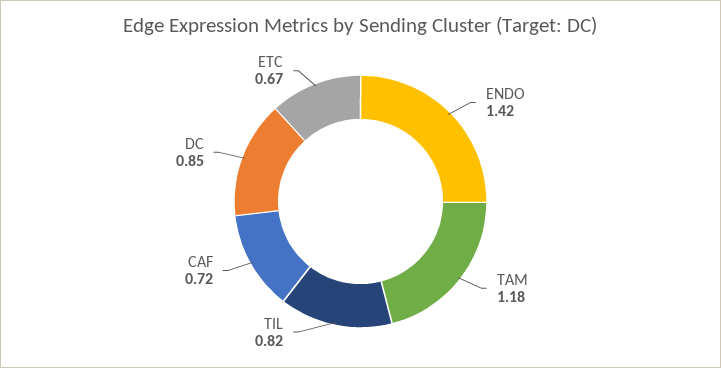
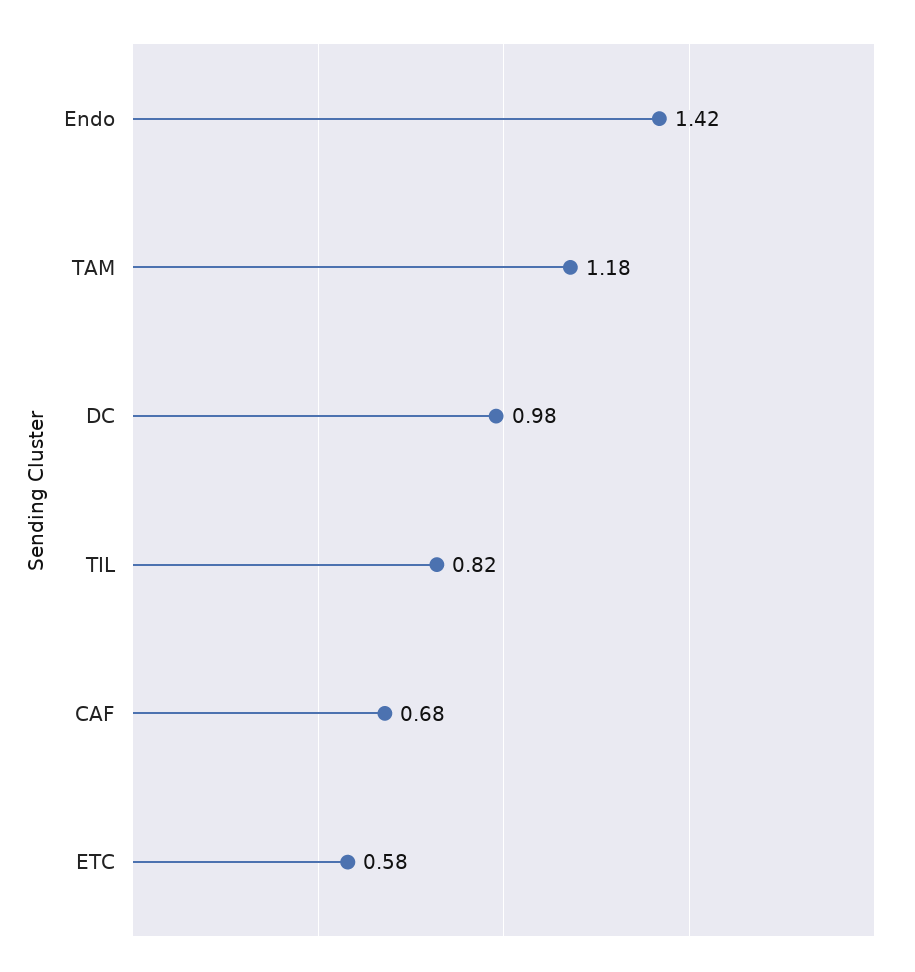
  {
    "ENDO": 1.42,
    "TAM": 1.18,
    "TIL": 0.82,
-   "CAF": 0.72,
+   "CAF": 0.68,
-   "DC": 0.85,
+   "DC": 0.98,
-   "ETC": 0.67
+   "ETC": 0.58
  }

